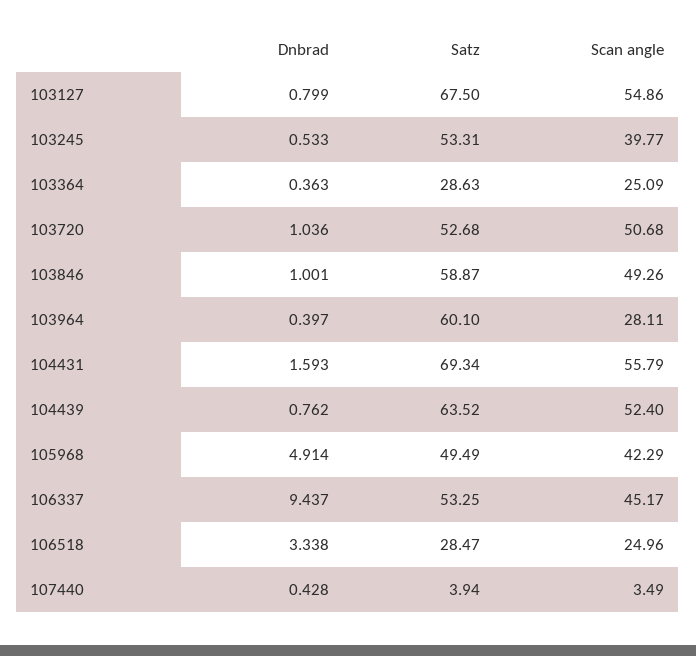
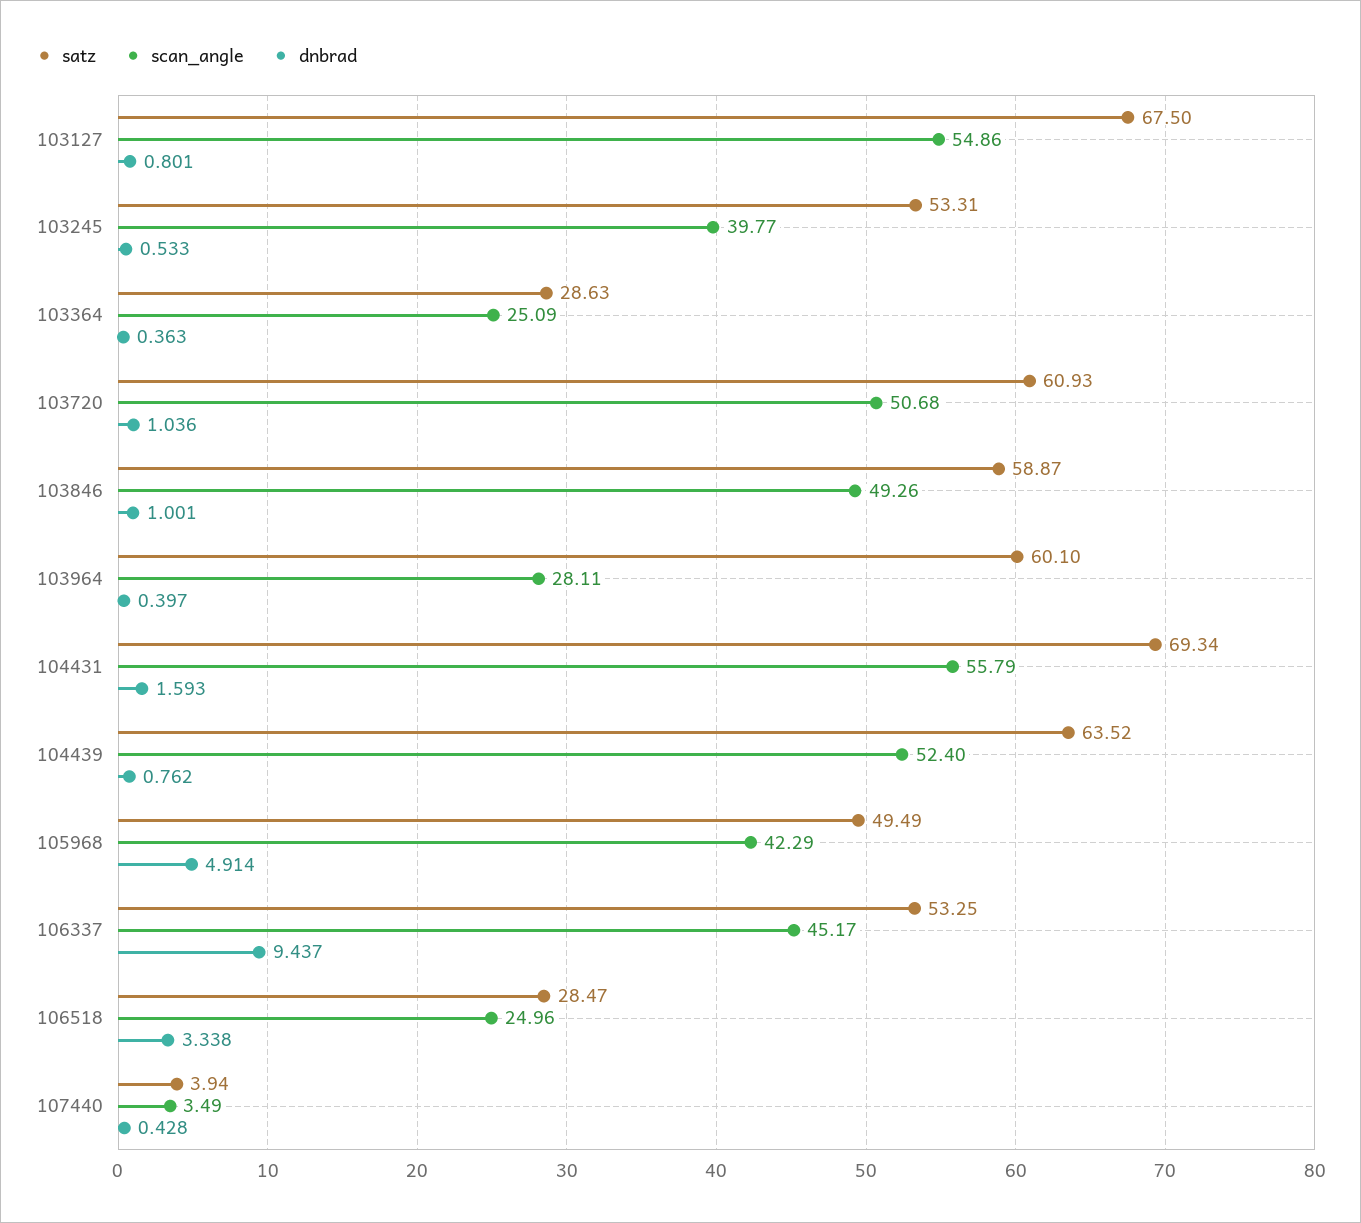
  {
    "Dnbrad": {
-     "103127": 0.799,
+     "103127": 0.801,
      "103245": 0.533,
      "103364": 0.363,
      "103720": 1.036,
      "103846": 1.001,
      "103964": 0.397,
      "104431": 1.593,
      "104439": 0.762,
      "105968": 4.914,
      "106337": 9.437,
      "106518": 3.338,
      "107440": 0.428
    },
    "Satz": {
      "103127": 67.5,
      "103245": 53.31,
      "103364": 28.63,
-     "103720": 52.68,
+     "103720": 60.93,
      "103846": 58.87,
      "103964": 60.1,
      "104431": 69.34,
      "104439": 63.52,
      "105968": 49.49,
      "106337": 53.25,
      "106518": 28.47,
      "107440": 3.94
    },
    "Scan angle": {
      "103127": 54.86,
      "103245": 39.77,
      "103364": 25.09,
      "103720": 50.68,
      "103846": 49.26,
      "103964": 28.11,
      "104431": 55.79,
      "104439": 52.4,
      "105968": 42.29,
      "106337": 45.17,
      "106518": 24.96,
      "107440": 3.49
    }
  }

